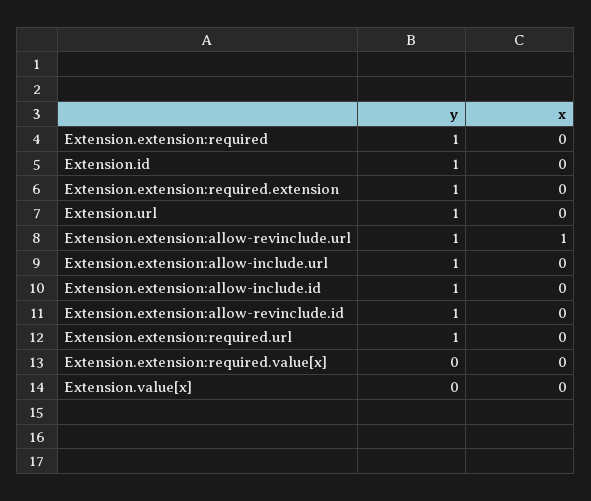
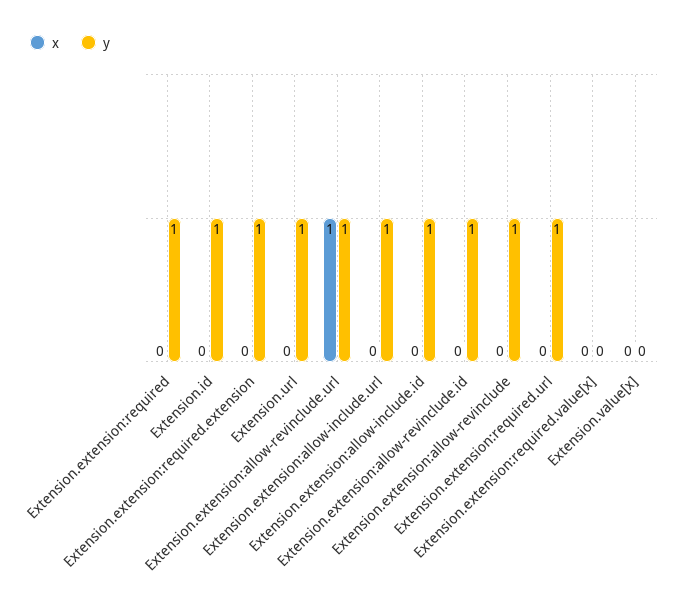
  {
    "y": {
      "Extension.extension:required": 1,
      "Extension.id": 1,
      "Extension.extension:required.extension": 1,
      "Extension.url": 1,
      "Extension.extension:allow-revinclude.url": 1,
      "Extension.extension:allow-include.url": 1,
      "Extension.extension:allow-include.id": 1,
      "Extension.extension:allow-revinclude.id": 1,
      "Extension.extension:required.url": 1,
      "Extension.extension:required.value[x]": 0,
-     "Extension.value[x]": 0
+     "Extension.value[x]": 0,
+     "Extension.extension:allow-revinclude": 1
    },
    "x": {
      "Extension.extension:required": 0,
      "Extension.id": 0,
      "Extension.extension:required.extension": 0,
      "Extension.url": 0,
      "Extension.extension:allow-revinclude.url": 1,
      "Extension.extension:allow-include.url": 0,
      "Extension.extension:allow-include.id": 0,
      "Extension.extension:allow-revinclude.id": 0,
      "Extension.extension:required.url": 0,
      "Extension.extension:required.value[x]": 0,
-     "Extension.value[x]": 0
+     "Extension.value[x]": 0,
+     "Extension.extension:allow-revinclude": 0
    }
  }

